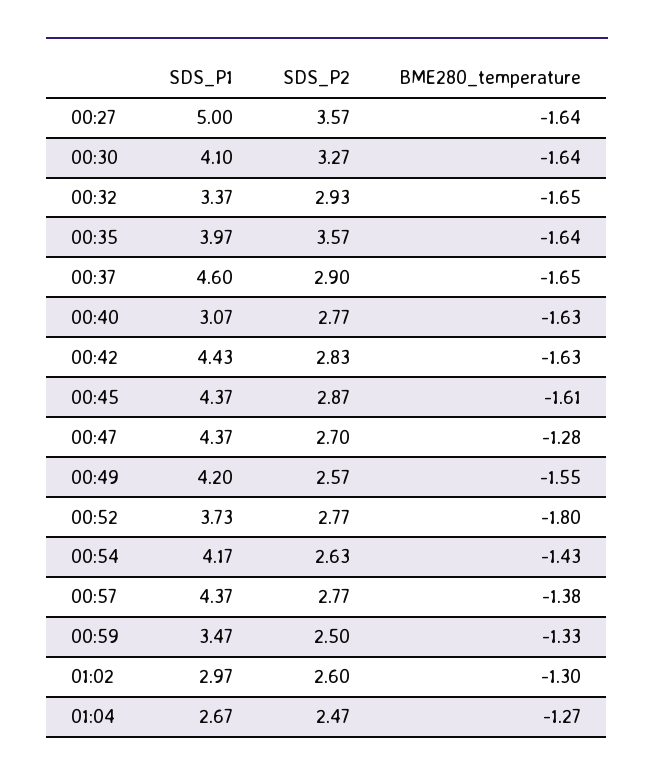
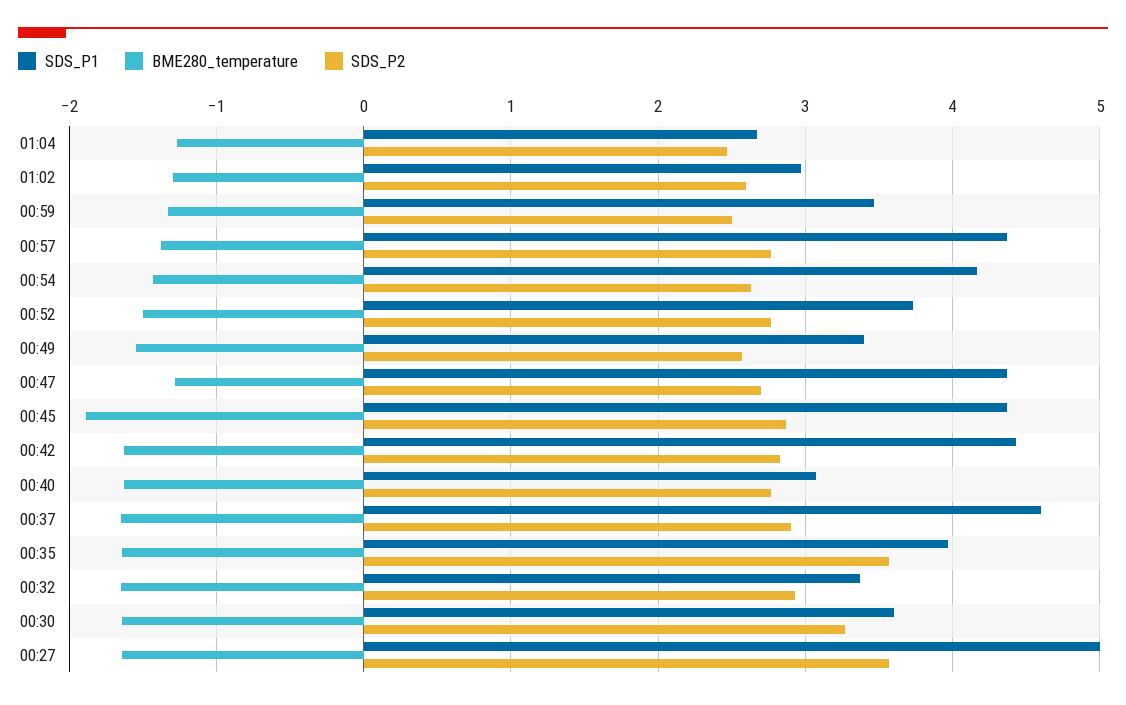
  {
    "SDS_P1": {
      "00:27": 5,
-     "00:30": 4.1,
+     "00:30": 3.6,
      "00:32": 3.37,
      "00:35": 3.97,
      "00:37": 4.6,
      "00:40": 3.07,
      "00:42": 4.43,
      "00:45": 4.37,
      "00:47": 4.37,
-     "00:49": 4.2,
+     "00:49": 3.4,
      "00:52": 3.73,
      "00:54": 4.17,
      "00:57": 4.37,
      "00:59": 3.47,
      "01:02": 2.97,
      "01:04": 2.67
    },
    "SDS_P2": {
      "00:27": 3.57,
      "00:30": 3.27,
      "00:32": 2.93,
      "00:35": 3.57,
      "00:37": 2.9,
      "00:40": 2.77,
      "00:42": 2.83,
      "00:45": 2.87,
      "00:47": 2.7,
      "00:49": 2.57,
      "00:52": 2.77,
      "00:54": 2.63,
      "00:57": 2.77,
      "00:59": 2.5,
      "01:02": 2.6,
      "01:04": 2.47
    },
    "BME280_temperature": {
      "00:27": -1.64,
      "00:30": -1.64,
      "00:32": -1.65,
      "00:35": -1.64,
      "00:37": -1.65,
      "00:40": -1.63,
      "00:42": -1.63,
-     "00:45": -1.61,
+     "00:45": -1.9,
      "00:47": -1.28,
      "00:49": -1.55,
-     "00:52": -1.8,
+     "00:52": -1.5,
      "00:54": -1.43,
      "00:57": -1.38,
      "00:59": -1.33,
      "01:02": -1.3,
      "01:04": -1.27
    }
  }

